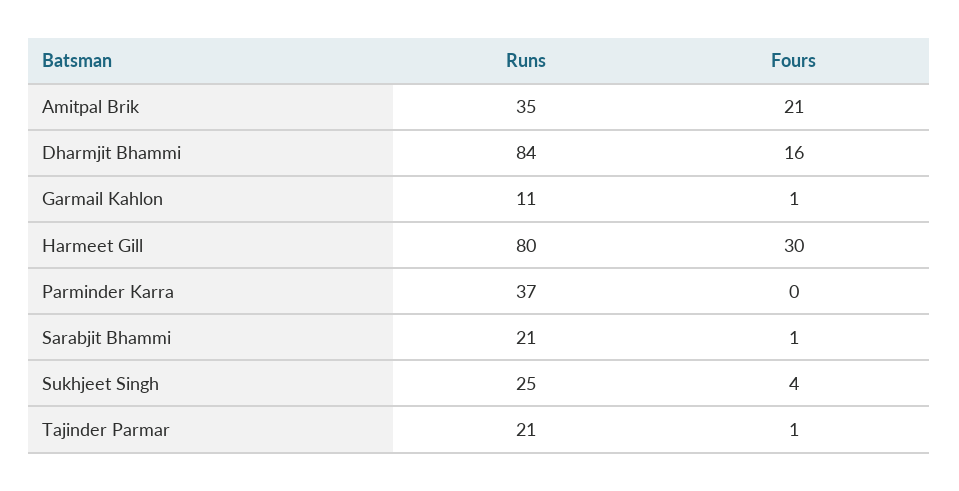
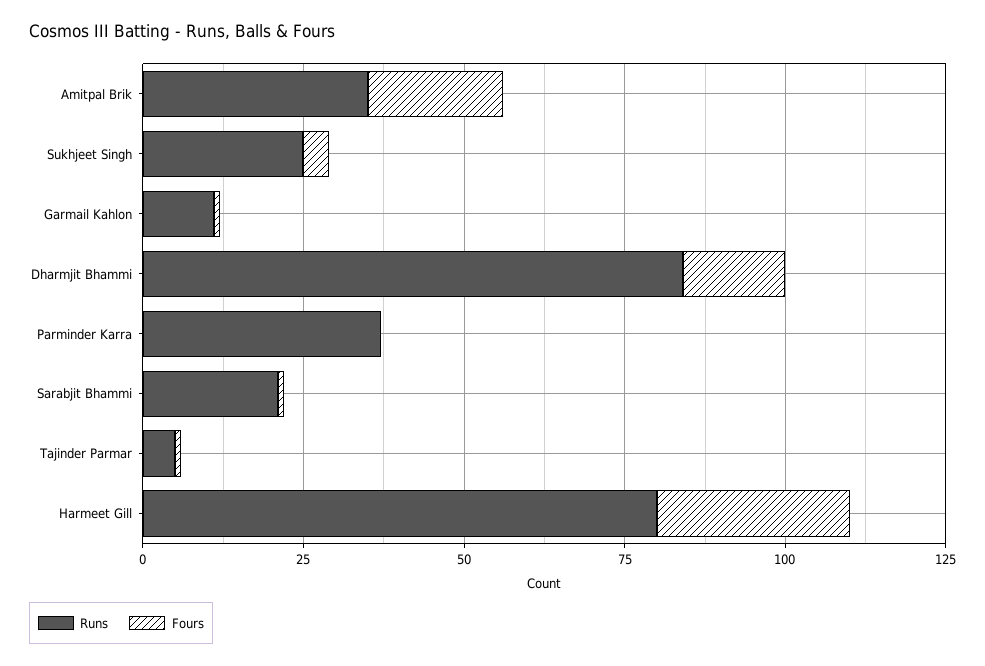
  {
    "Runs": {
      "Amitpal Brik": 35,
      "Dharmjit Bhammi": 84,
      "Garmail Kahlon": 11,
      "Harmeet Gill": 80,
      "Parminder Karra": 37,
      "Sarabjit Bhammi": 21,
      "Sukhjeet Singh": 25,
-     "Tajinder Parmar": 21
+     "Tajinder Parmar": 5
    },
    "Fours": {
      "Amitpal Brik": 21,
      "Dharmjit Bhammi": 16,
      "Garmail Kahlon": 1,
      "Harmeet Gill": 30,
      "Parminder Karra": 0,
      "Sarabjit Bhammi": 1,
      "Sukhjeet Singh": 4,
      "Tajinder Parmar": 1
    }
  }

